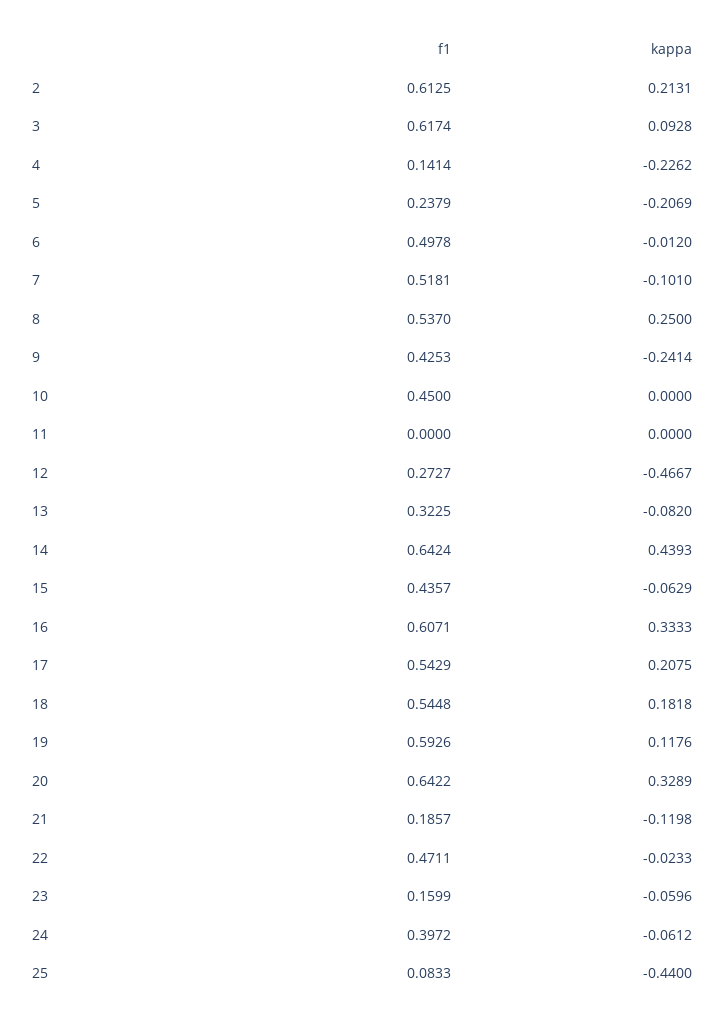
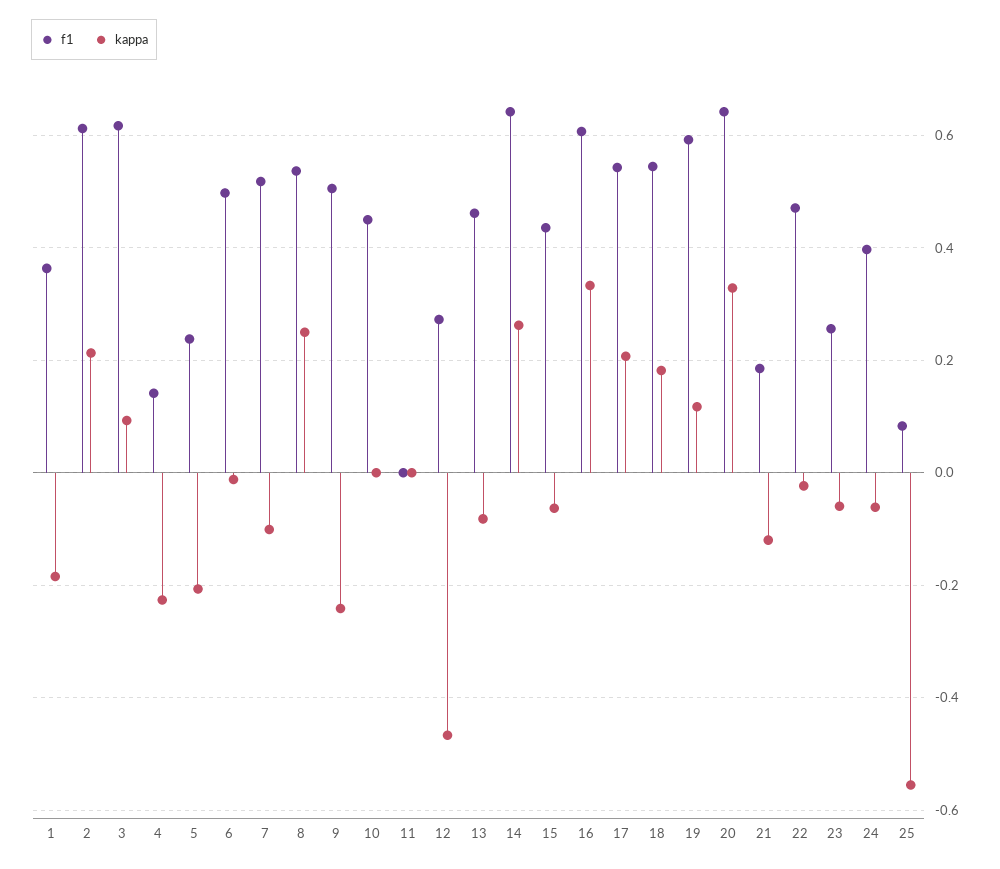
  {
    "f1": {
      "2": 0.6125,
      "3": 0.6174,
      "4": 0.1414,
      "5": 0.2379,
      "6": 0.4978,
      "7": 0.5181,
      "8": 0.537,
-     "9": 0.4253,
+     "9": 0.5,
      "10": 0.45,
      "11": 0,
      "12": 0.2727,
-     "13": 0.3225,
+     "13": 0.46,
      "14": 0.6424,
      "15": 0.4357,
      "16": 0.6071,
      "17": 0.5429,
      "18": 0.5448,
      "19": 0.5926,
      "20": 0.6422,
      "21": 0.1857,
      "22": 0.4711,
-     "23": 0.1599,
+     "23": 0.26,
      "24": 0.3972,
-     "25": 0.0833
+     "25": 0.0833,
+     "1": 0.36
    },
    "kappa": {
      "2": 0.2131,
      "3": 0.0928,
      "4": -0.2262,
      "5": -0.2069,
      "6": -0.012,
      "7": -0.101,
      "8": 0.25,
      "9": -0.2414,
      "10": 0,
      "11": 0,
      "12": -0.4667,
      "13": -0.082,
-     "14": 0.4393,
+     "14": 0.26,
      "15": -0.0629,
      "16": 0.3333,
      "17": 0.2075,
      "18": 0.1818,
      "19": 0.1176,
      "20": 0.3289,
      "21": -0.1198,
      "22": -0.0233,
      "23": -0.0596,
      "24": -0.0612,
-     "25": -0.44
+     "25": -0.56,
+     "1": -0.18
    }
  }

